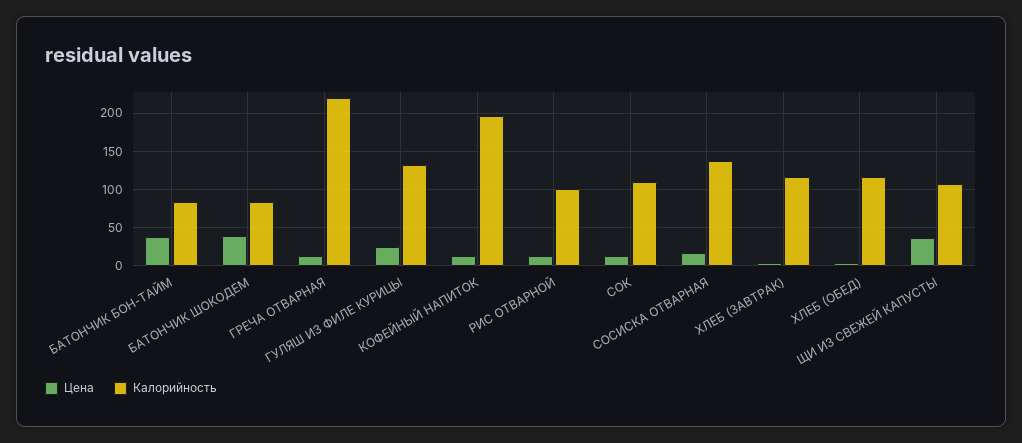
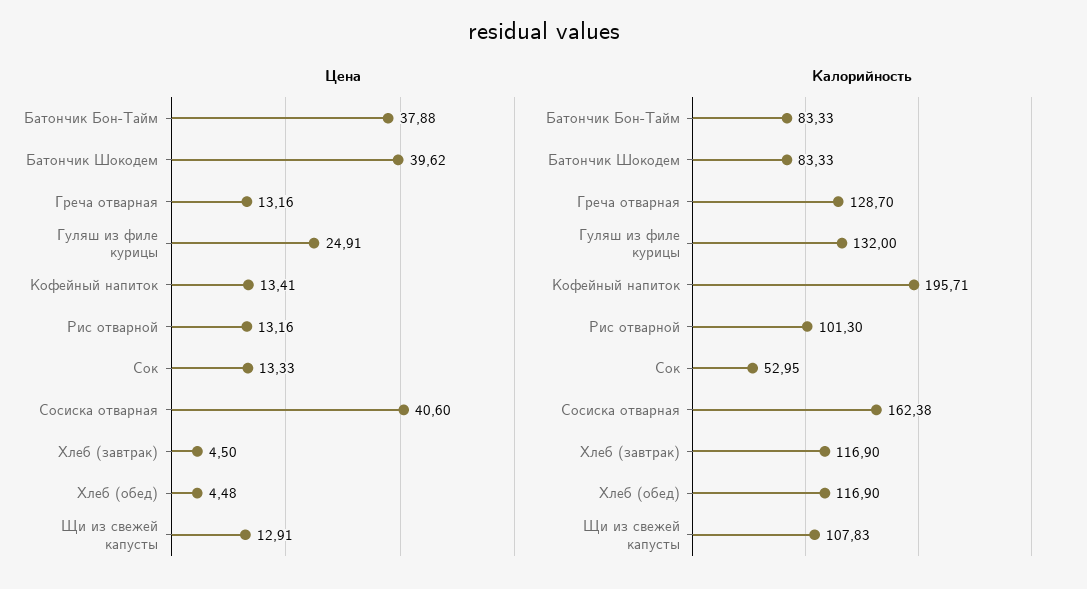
  {
    "Цена": {
      "БАТОНЧИК БОН-ТАЙМ": 37.88,
      "БАТОНЧИК ШОКОДЕМ": 39.62,
      "ГРЕЧА ОТВАРНАЯ": 13.16,
      "ГУЛЯШ ИЗ ФИЛЕ КУРИЦЫ": 24.91,
      "КОФЕЙНЫЙ НАПИТОК": 13.41,
      "РИС ОТВАРНОЙ": 13.16,
      "СОК": 13.33,
-     "СОСИСКА ОТВАРНАЯ": 20,
+     "СОСИСКА ОТВАРНАЯ": 40.6,
      "ХЛЕБ (ЗАВТРАК)": 4.5,
      "ХЛЕБ (ОБЕД)": 4.48,
-     "ЩИ ИЗ СВЕЖЕЙ КАПУСТЫ": 40
+     "ЩИ ИЗ СВЕЖЕЙ КАПУСТЫ": 12.91
    },
    "Калорийность": {
      "БАТОНЧИК БОН-ТАЙМ": 83.33,
      "БАТОНЧИК ШОКОДЕМ": 83.33,
-     "ГРЕЧА ОТВАРНАЯ": 220,
+     "ГРЕЧА ОТВАРНАЯ": 128.7,
      "ГУЛЯШ ИЗ ФИЛЕ КУРИЦЫ": 132,
      "КОФЕЙНЫЙ НАПИТОК": 195.71,
      "РИС ОТВАРНОЙ": 101.3,
-     "СОК": 110,
+     "СОК": 52.95,
-     "СОСИСКА ОТВАРНАЯ": 140,
+     "СОСИСКА ОТВАРНАЯ": 162.38,
      "ХЛЕБ (ЗАВТРАК)": 116.9,
      "ХЛЕБ (ОБЕД)": 116.9,
      "ЩИ ИЗ СВЕЖЕЙ КАПУСТЫ": 107.83
    }
  }

